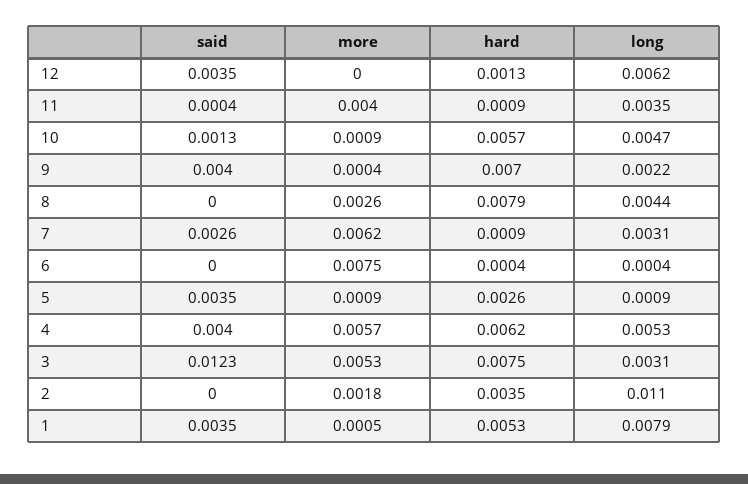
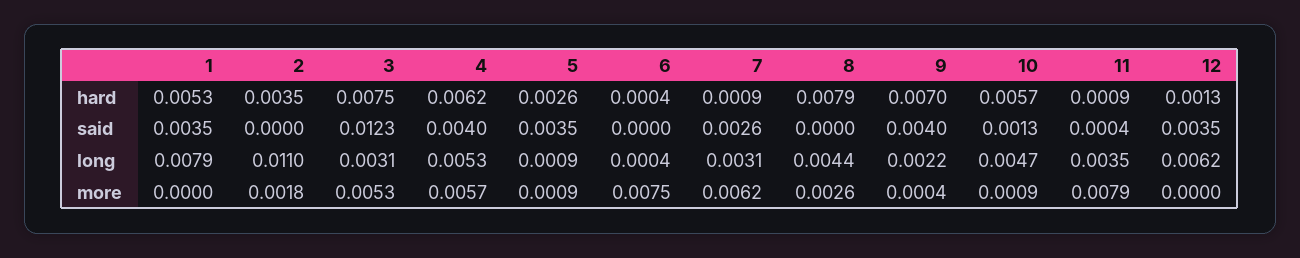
  {
    "said": {
      "12": 0.0035,
      "11": 0.0004,
      "10": 0.0013,
      "9": 0.004,
      "8": 0,
      "7": 0.0026,
      "6": 0,
      "5": 0.0035,
      "4": 0.004,
      "3": 0.0123,
      "2": 0,
      "1": 0.0035
    },
    "more": {
      "12": 0,
-     "11": 0.004,
+     "11": 0.0079,
      "10": 0.0009,
      "9": 0.0004,
      "8": 0.0026,
      "7": 0.0062,
      "6": 0.0075,
      "5": 0.0009,
      "4": 0.0057,
      "3": 0.0053,
      "2": 0.0018,
-     "1": 0.0005
+     "1": 0
    },
    "hard": {
      "12": 0.0013,
      "11": 0.0009,
      "10": 0.0057,
      "9": 0.007,
      "8": 0.0079,
      "7": 0.0009,
      "6": 0.0004,
      "5": 0.0026,
      "4": 0.0062,
      "3": 0.0075,
      "2": 0.0035,
      "1": 0.0053
    },
    "long": {
      "12": 0.0062,
      "11": 0.0035,
      "10": 0.0047,
      "9": 0.0022,
      "8": 0.0044,
      "7": 0.0031,
      "6": 0.0004,
      "5": 0.0009,
      "4": 0.0053,
      "3": 0.0031,
      "2": 0.011,
      "1": 0.0079
    }
  }

